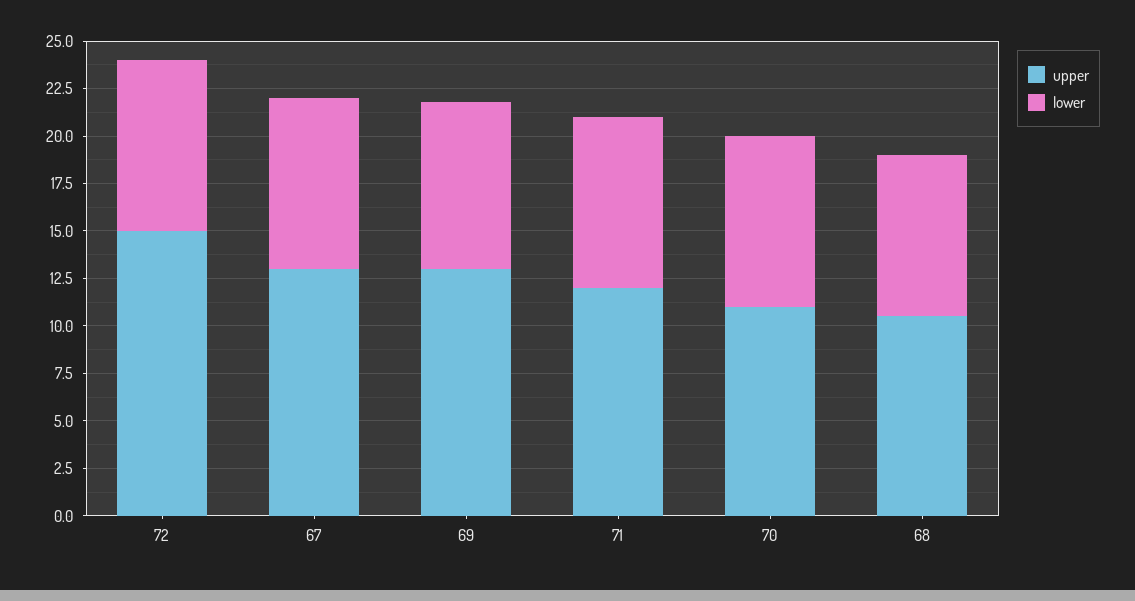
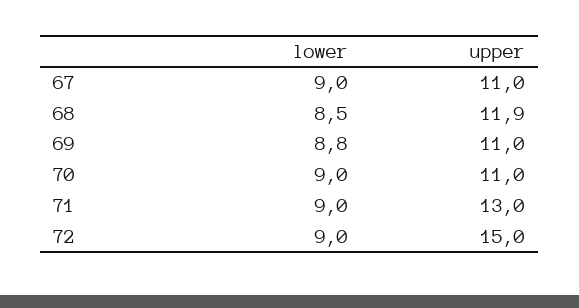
  {
    "upper": {
      "72": 15,
-     "67": 13,
+     "67": 11,
-     "69": 13,
+     "69": 11,
-     "71": 12,
+     "71": 13,
      "70": 11,
-     "68": 10.5
+     "68": 11.9
    },
    "lower": {
      "72": 9,
      "67": 9,
      "69": 8.8,
      "71": 9,
      "70": 9,
      "68": 8.5
    }
  }

